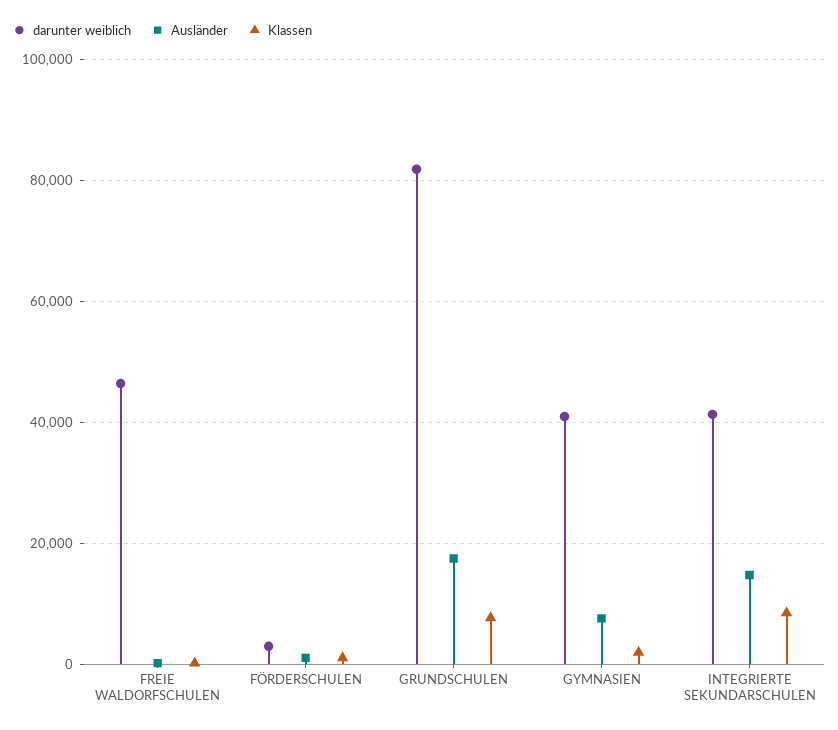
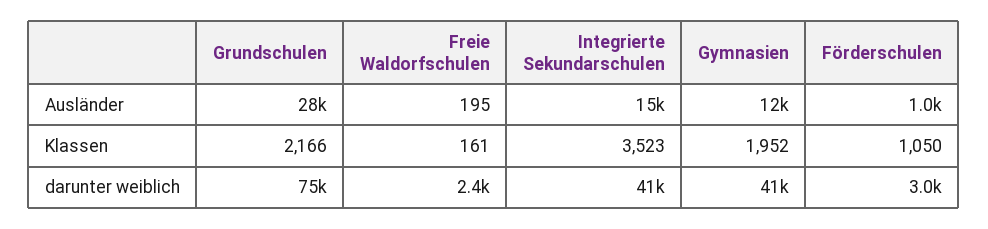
  {
    "darunter weiblich": {
-     "FREIE WALDORFSCHULEN": 46000,
+     "FREIE WALDORFSCHULEN": 2400,
      "FÖRDERSCHULEN": 3000,
-     "GRUNDSCHULEN": 82000,
+     "GRUNDSCHULEN": 75000,
      "GYMNASIEN": 41000,
      "INTEGRIERTE SEKUNDARSCHULEN": 41000
    },
    "Ausländer": {
      "FREIE WALDORFSCHULEN": 195,
      "FÖRDERSCHULEN": 1000,
-     "GRUNDSCHULEN": 18000,
+     "GRUNDSCHULEN": 28000,
-     "GYMNASIEN": 8000,
+     "GYMNASIEN": 12000,
      "INTEGRIERTE SEKUNDARSCHULEN": 15000
    },
    "Klassen": {
      "FREIE WALDORFSCHULEN": 161,
      "FÖRDERSCHULEN": 1050,
-     "GRUNDSCHULEN": 8000,
+     "GRUNDSCHULEN": 2166,
      "GYMNASIEN": 1952,
-     "INTEGRIERTE SEKUNDARSCHULEN": 8000
+     "INTEGRIERTE SEKUNDARSCHULEN": 3523
    }
  }

